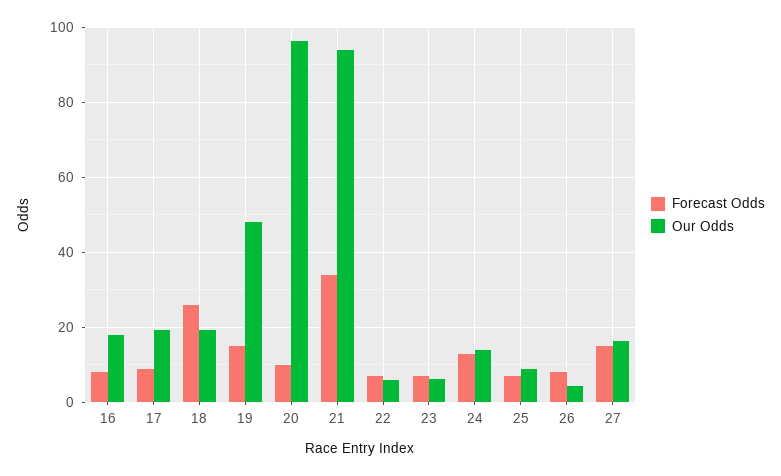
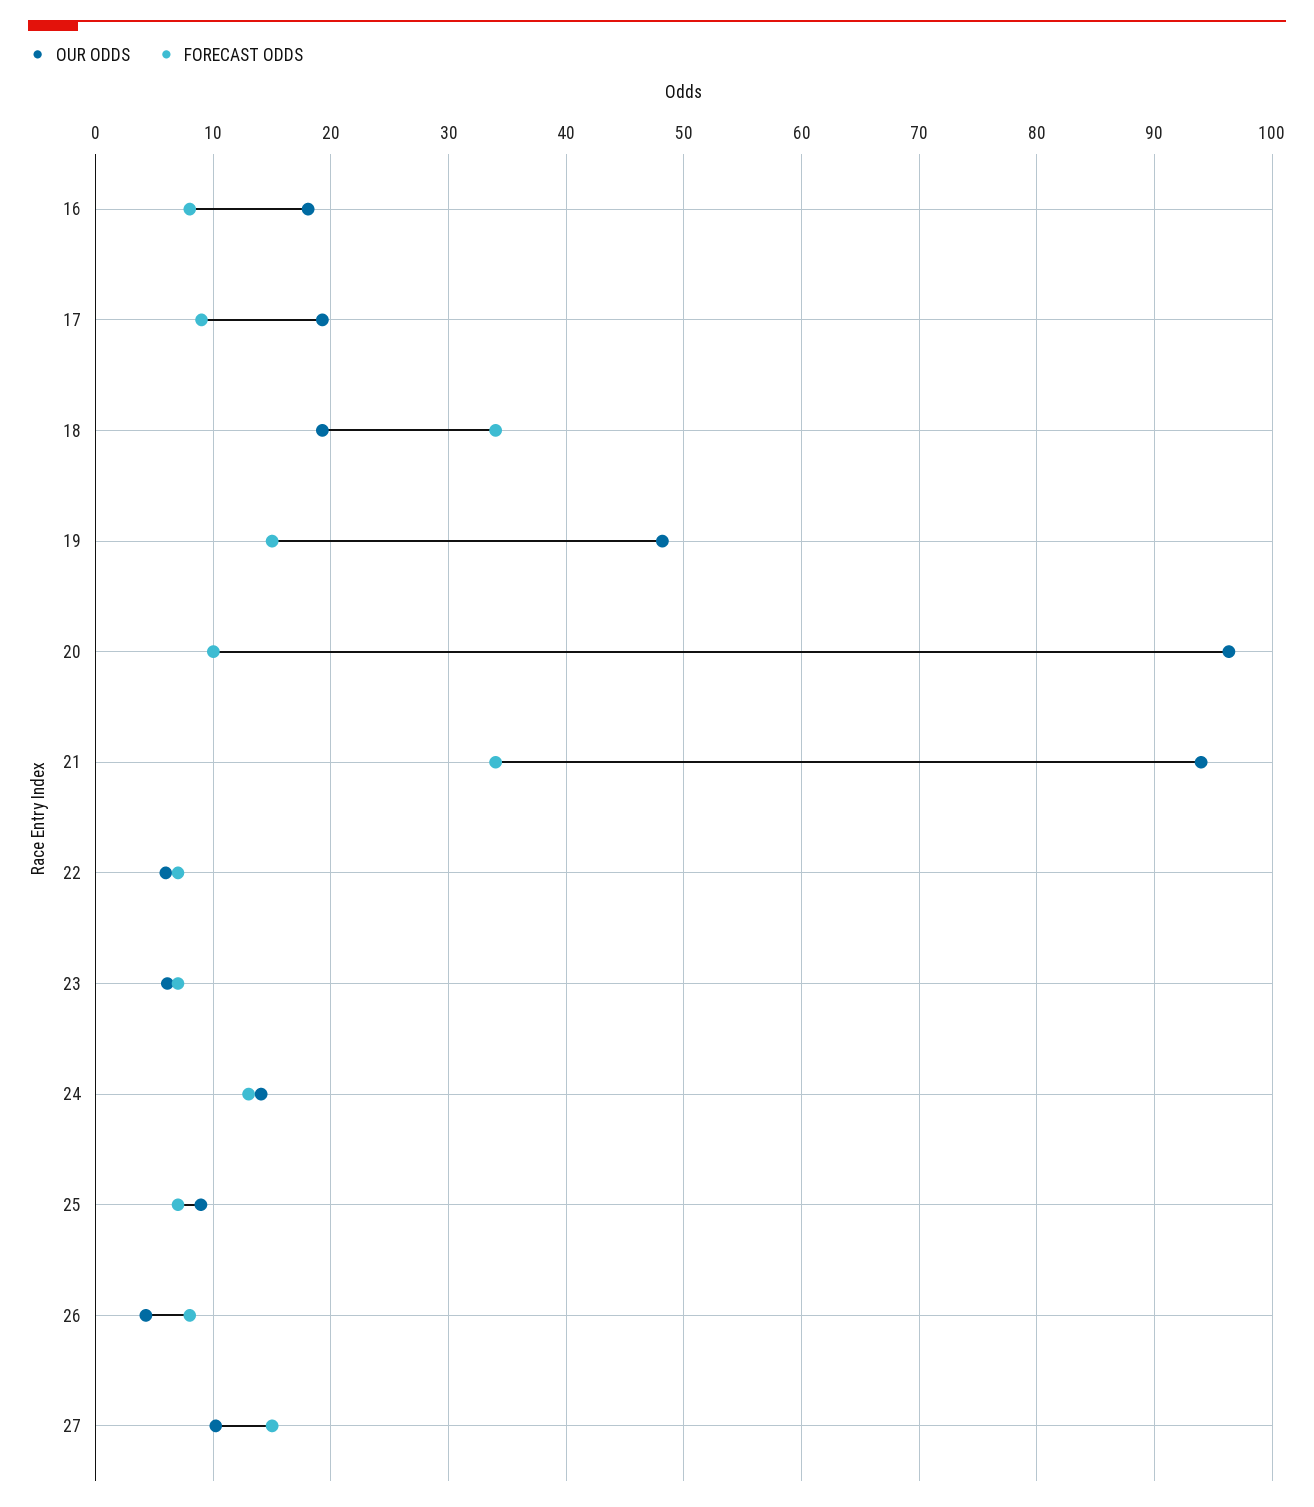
  {
    "Forecast Odds": {
      "16": 8,
      "17": 9,
-     "18": 26,
+     "18": 34,
      "19": 15,
      "20": 10,
      "21": 34,
      "22": 7,
      "23": 7,
      "24": 13,
      "25": 7,
      "26": 8,
      "27": 15
    },
    "Our Odds": {
      "16": 18,
      "17": 19,
      "18": 19,
      "19": 48,
      "20": 96,
      "21": 94,
      "22": 6,
      "23": 6,
      "24": 14,
      "25": 9,
      "26": 4,
-     "27": 16
+     "27": 10
    }
  }

